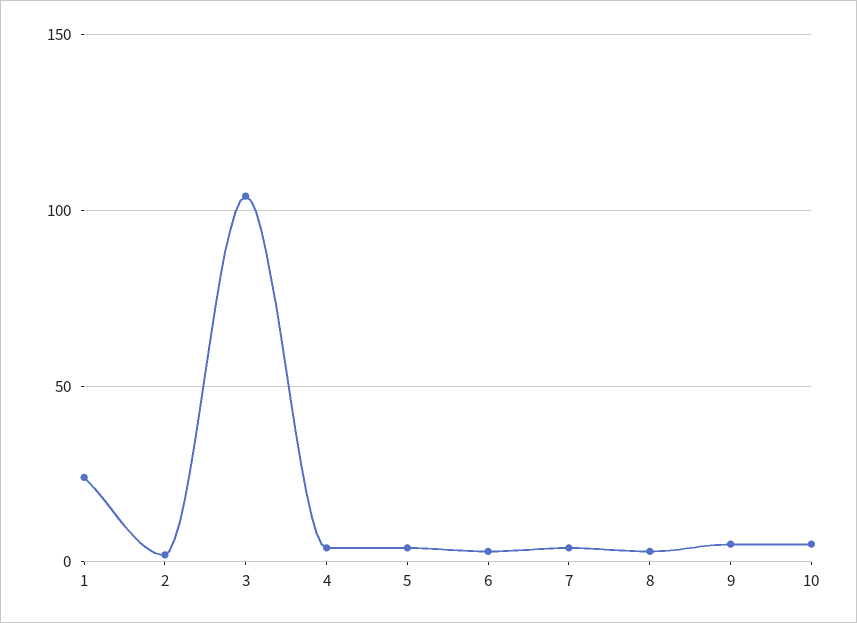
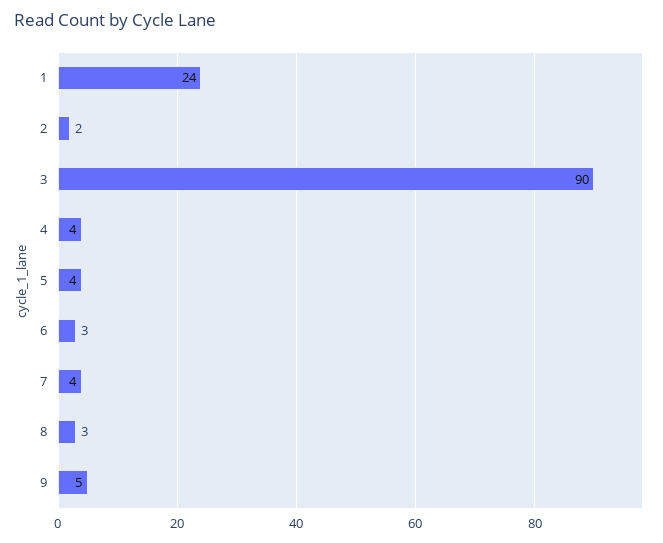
  {
    "1": 24,
    "2": 2,
-   "3": 105,
+   "3": 90,
    "4": 4,
    "5": 4,
    "6": 3,
    "7": 4,
    "8": 3,
-   "9": 5,
+   "9": 5
-   "10": 5
  }

